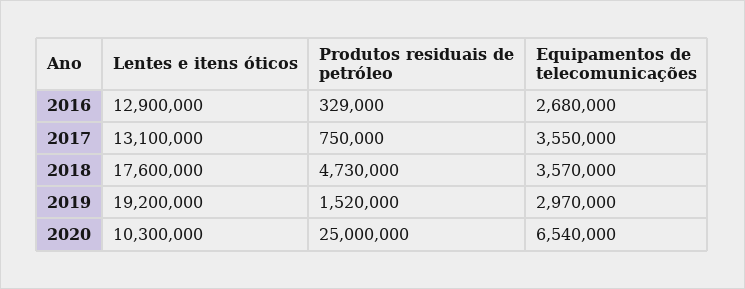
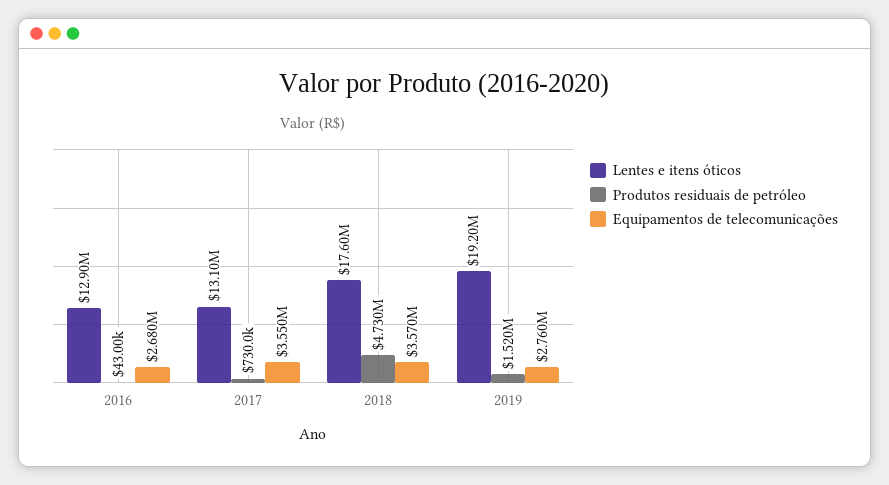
  {
    "Lentes e itens óticos": {
      "2016": 12900000,
      "2017": 13100000,
      "2018": 17600000,
-     "2019": 19200000,
+     "2019": 19200000
-     "2020": 10300000
    },
    "Produtos residuais de petróleo": {
-     "2016": 329000,
+     "2016": 43000,
-     "2017": 750000,
+     "2017": 730000,
      "2018": 4730000,
-     "2019": 1520000,
+     "2019": 1520000
-     "2020": 25000000
    },
    "Equipamentos de telecomunicações": {
      "2016": 2680000,
      "2017": 3550000,
      "2018": 3570000,
-     "2019": 2970000,
+     "2019": 2760000
-     "2020": 6540000
    }
  }

